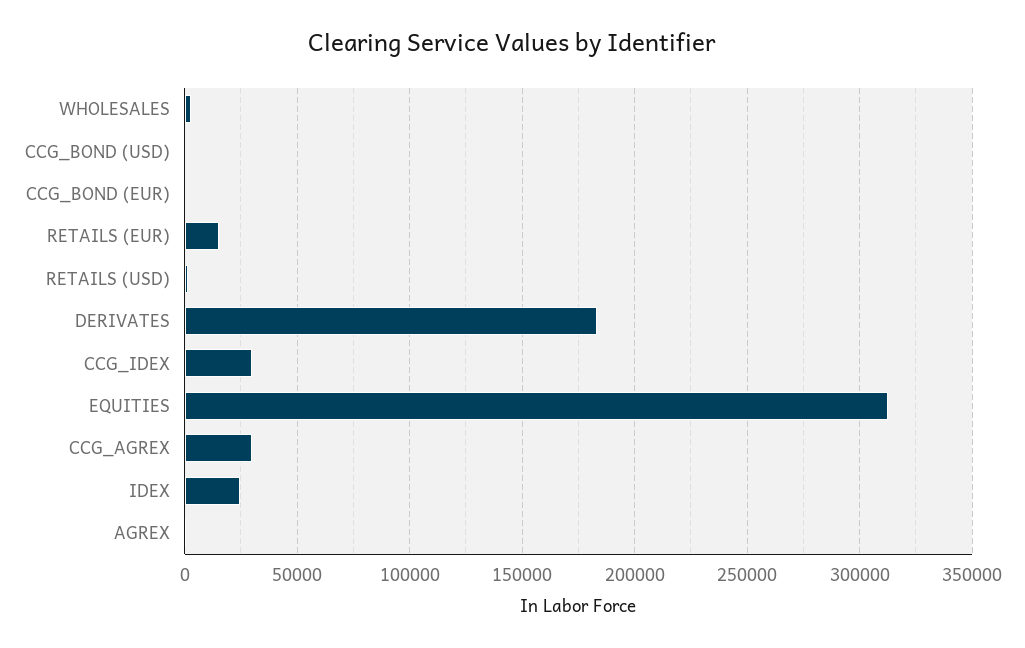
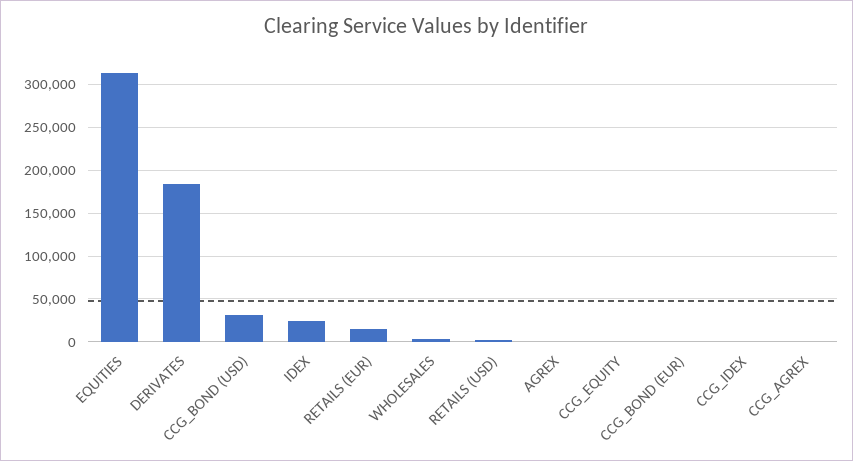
  {
    "WHOLESALES": 5000,
-   "CCG_BOND (USD)": 0,
+   "CCG_BOND (USD)": 30000,
    "CCG_BOND (EUR)": 0,
    "RETAILS (EUR)": 15000,
    "RETAILS (USD)": 0,
    "DERIVATES": 185000,
-   "CCG_IDEX": 30000,
+   "CCG_IDEX": 0,
    "EQUITIES": 315000,
-   "CCG_AGREX": 30000,
+   "CCG_AGREX": 0,
    "IDEX": 25000,
-   "AGREX": 0
+   "AGREX": 0,
+   "CCG_EQUITY": 0
  }

